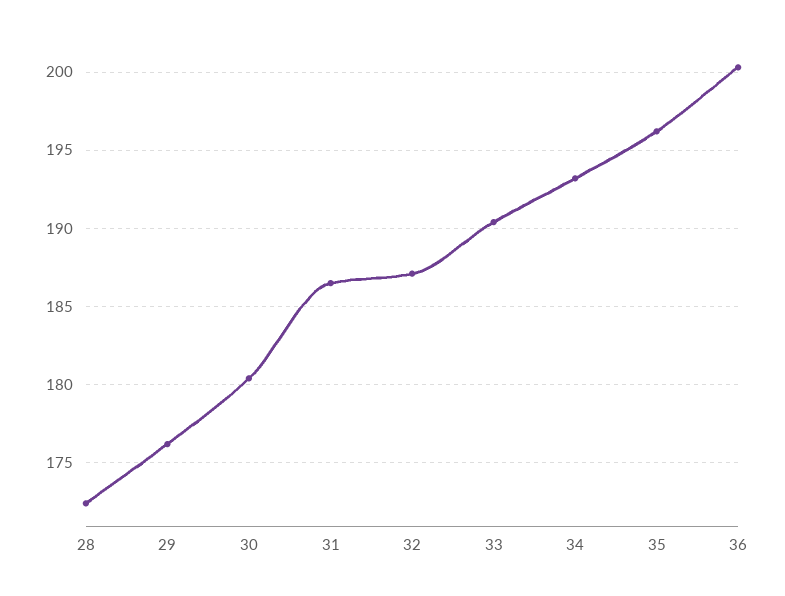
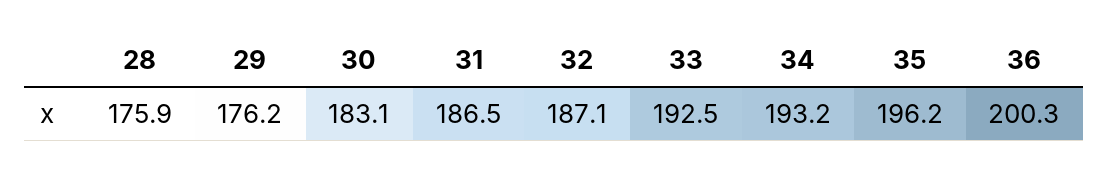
  {
-   "28": 172.5,
+   "28": 175.9,
    "29": 176.2,
-   "30": 180.5,
+   "30": 183.1,
    "31": 186.5,
    "32": 187.1,
-   "33": 190.5,
+   "33": 192.5,
    "34": 193.2,
    "35": 196.2,
    "36": 200.3
  }

